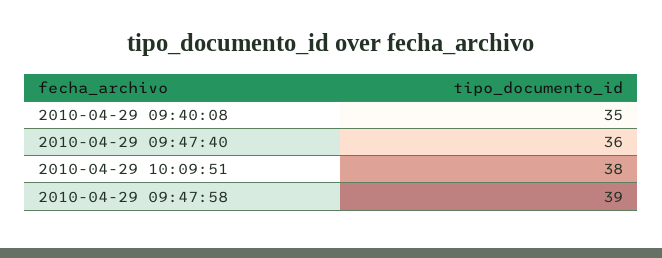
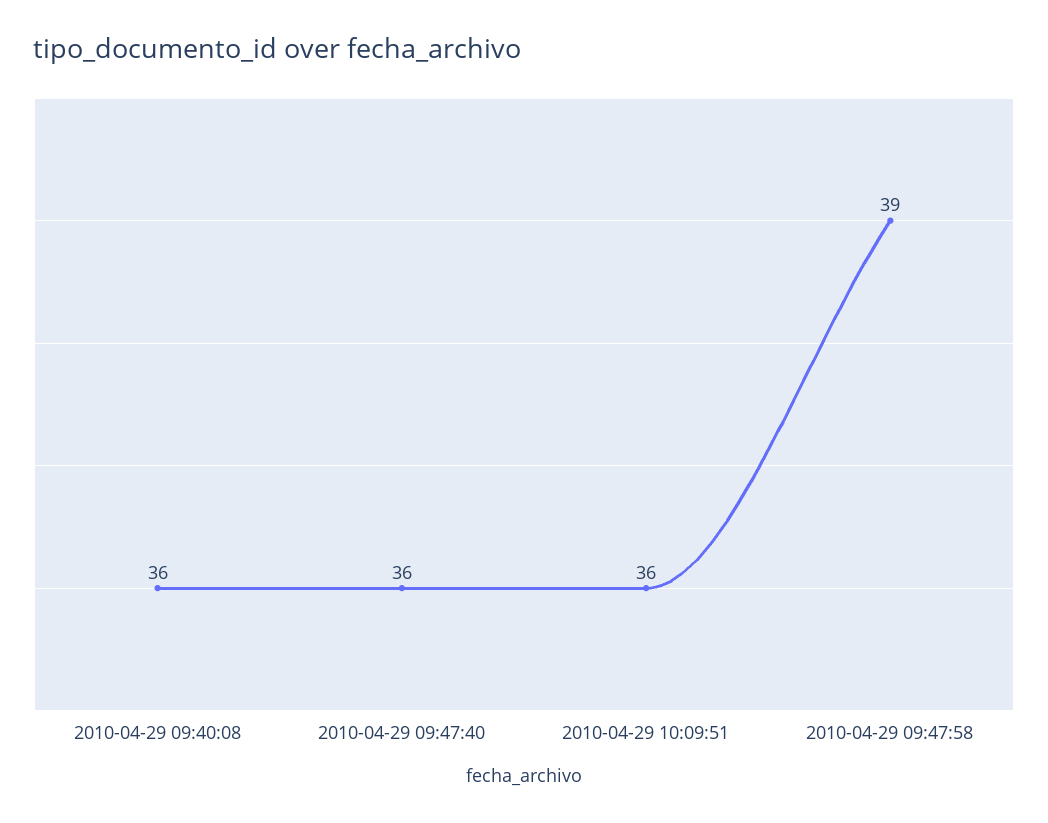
  {
-   "2010-04-29 09:40:08": 35,
+   "2010-04-29 09:40:08": 36,
    "2010-04-29 09:47:40": 36,
-   "2010-04-29 10:09:51": 38,
+   "2010-04-29 10:09:51": 36,
    "2010-04-29 09:47:58": 39
  }

